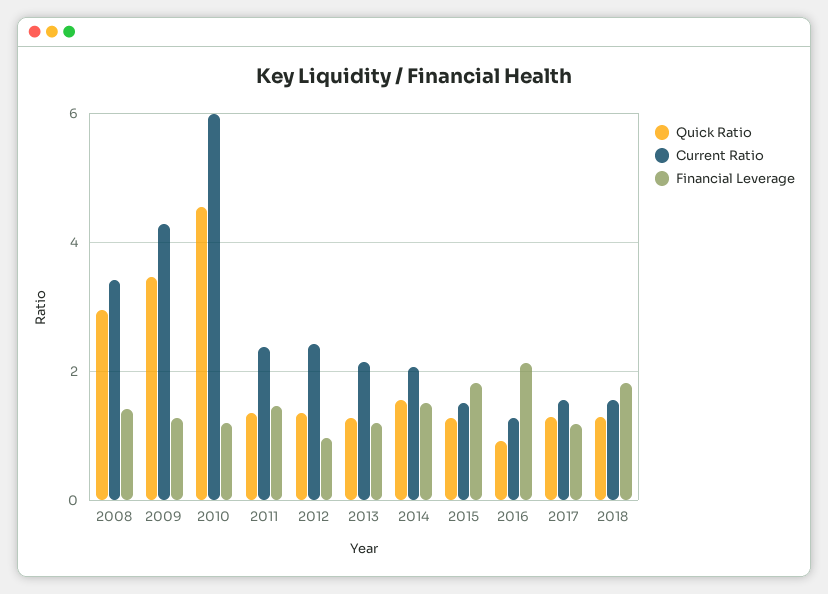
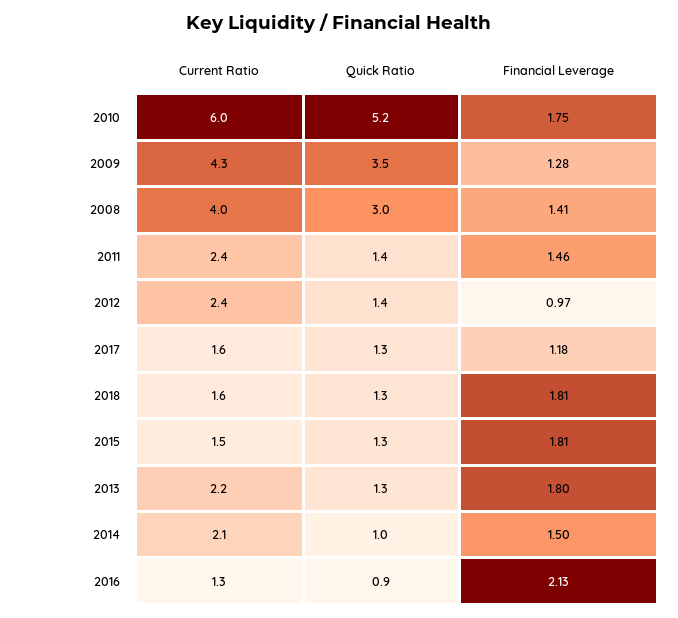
  {
    "Quick Ratio": {
      "2008": 3,
      "2009": 3.5,
-     "2010": 4.6,
+     "2010": 5.2,
      "2011": 1.4,
      "2012": 1.4,
      "2013": 1.3,
-     "2014": 1.6,
+     "2014": 1,
      "2015": 1.3,
      "2016": 0.9,
      "2017": 1.3,
      "2018": 1.3
    },
    "Current Ratio": {
-     "2008": 3.4,
+     "2008": 4,
      "2009": 4.3,
      "2010": 6,
      "2011": 2.4,
      "2012": 2.4,
      "2013": 2.2,
      "2014": 2.1,
      "2015": 1.5,
      "2016": 1.3,
      "2017": 1.6,
      "2018": 1.6
    },
    "Financial Leverage": {
      "2008": 1.41,
      "2009": 1.28,
-     "2010": 1.2,
+     "2010": 1.75,
      "2011": 1.46,
      "2012": 0.97,
-     "2013": 1.2,
+     "2013": 1.8,
      "2014": 1.5,
      "2015": 1.81,
      "2016": 2.13,
      "2017": 1.18,
      "2018": 1.81
    }
  }

